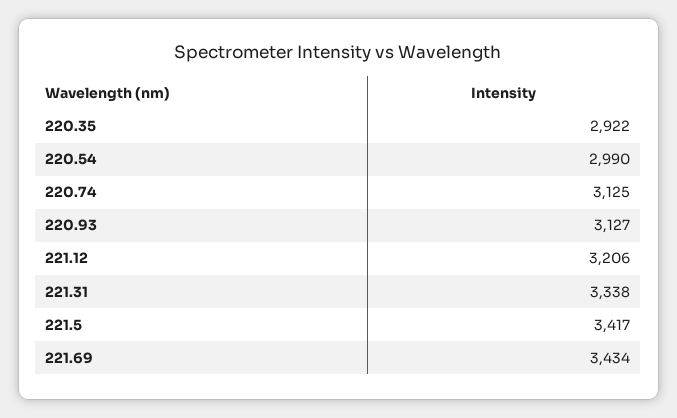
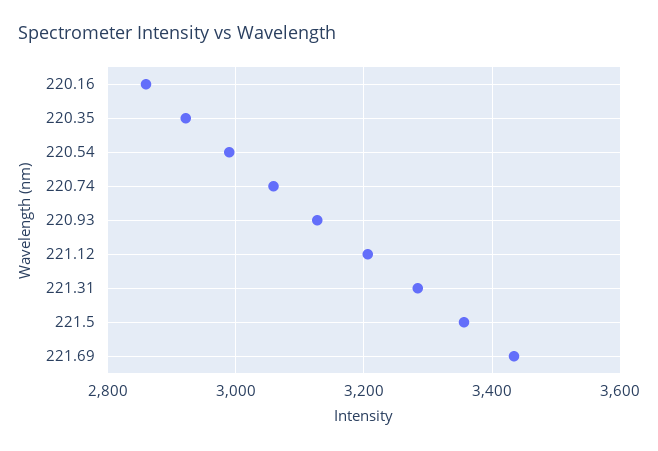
  {
    "220.35": 2922,
    "220.54": 2990,
-   "220.74": 3125,
+   "220.74": 3060,
    "220.93": 3127,
    "221.12": 3206,
-   "221.31": 3338,
+   "221.31": 3280,
-   "221.5": 3417,
+   "221.5": 3360,
-   "221.69": 3434
+   "221.69": 3434,
+   "220.16": 2860
  }

